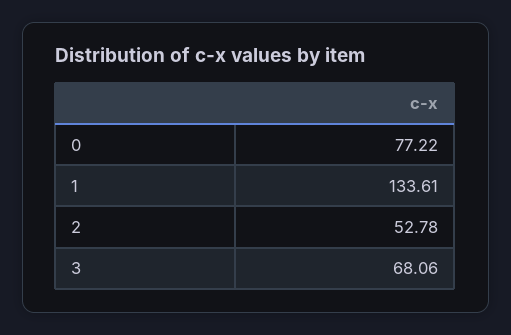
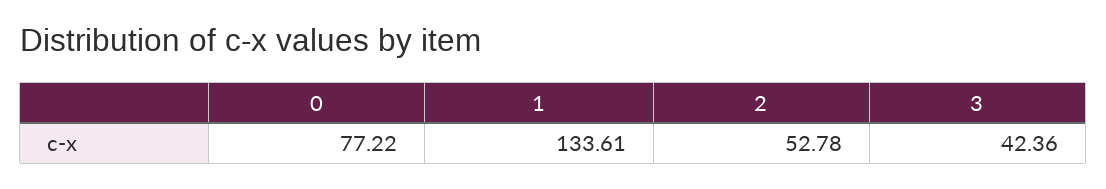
  {
    "0": 77.22,
    "1": 133.61,
    "2": 52.78,
-   "3": 68.06
+   "3": 42.36
  }

